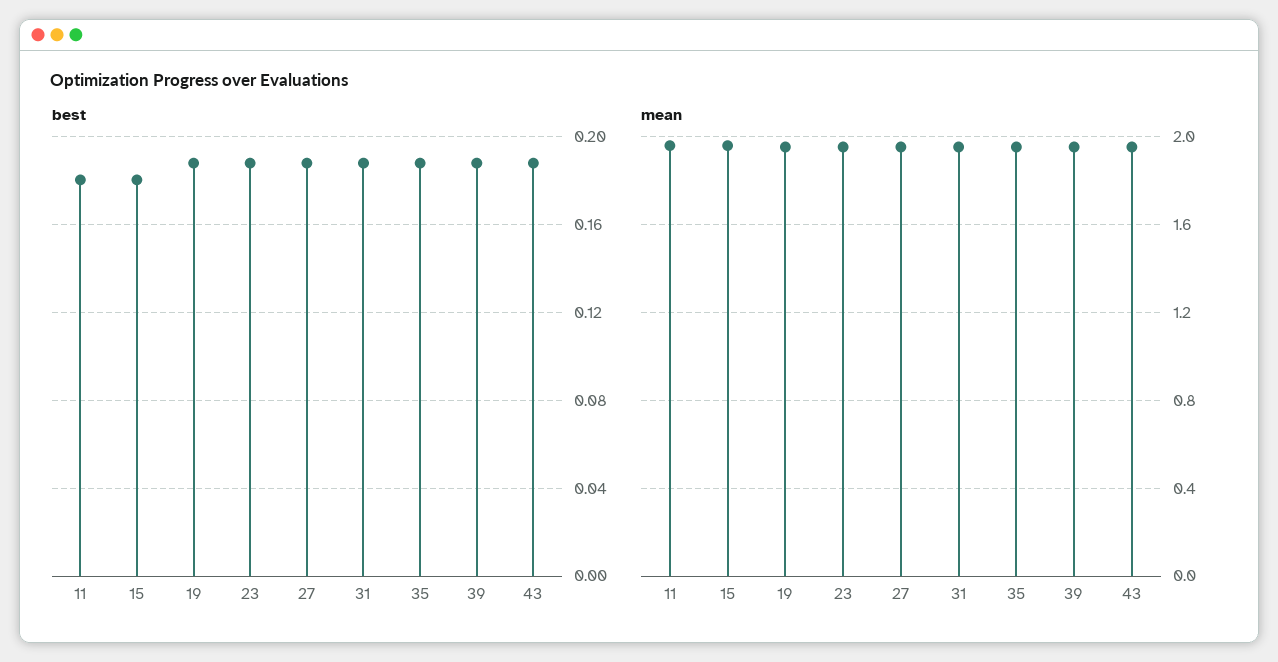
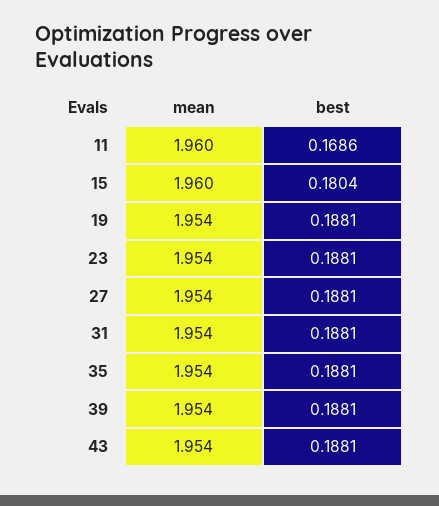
  {
    "best": {
-     "11": 0.18,
+     "11": 0.1686,
      "15": 0.1804,
      "19": 0.1881,
      "23": 0.1881,
      "27": 0.1881,
      "31": 0.1881,
      "35": 0.1881,
      "39": 0.1881,
      "43": 0.1881
    },
    "mean": {
      "11": 1.96,
      "15": 1.96,
      "19": 1.954,
      "23": 1.954,
      "27": 1.954,
      "31": 1.954,
      "35": 1.954,
      "39": 1.954,
      "43": 1.954
    }
  }

